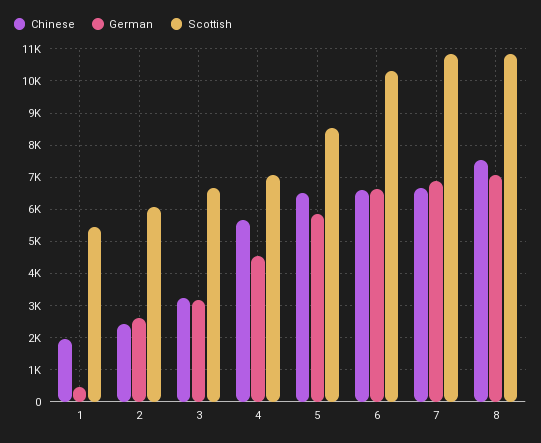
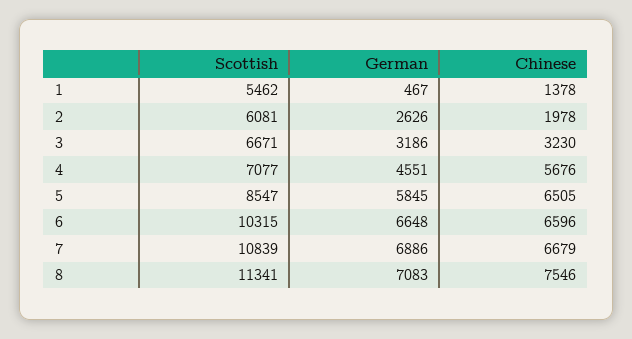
  {
    "Chinese": {
-     "1": 2000,
+     "1": 1378,
-     "2": 2400,
+     "2": 1978,
      "3": 3230,
      "4": 5676,
      "5": 6505,
      "6": 6596,
      "7": 6679,
      "8": 7546
    },
    "German": {
      "1": 467,
      "2": 2626,
      "3": 3186,
      "4": 4551,
      "5": 5845,
      "6": 6648,
      "7": 6886,
      "8": 7083
    },
    "Scottish": {
      "1": 5462,
      "2": 6081,
      "3": 6671,
      "4": 7077,
      "5": 8547,
      "6": 10315,
      "7": 10839,
-     "8": 10800
+     "8": 11341
    }
  }

